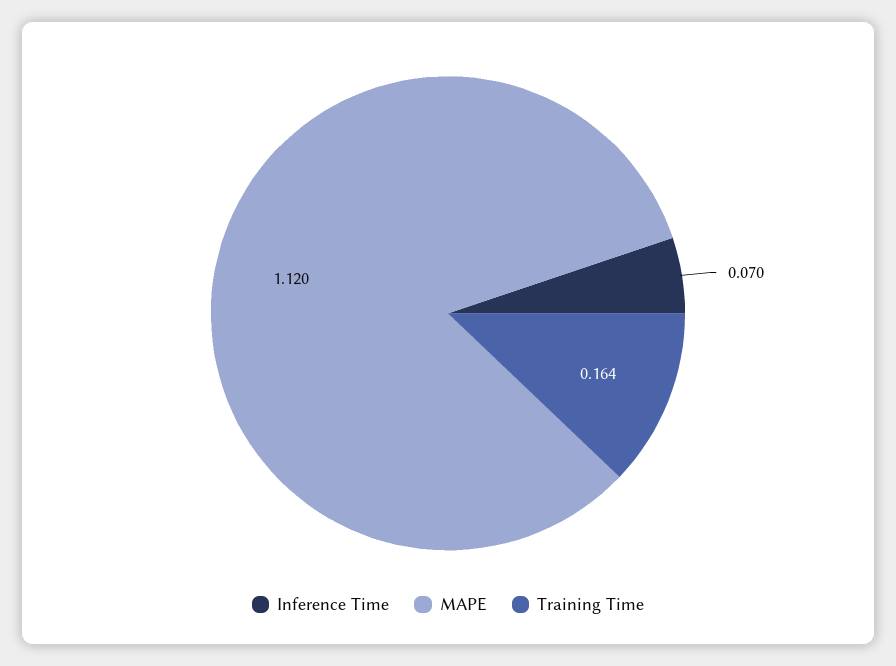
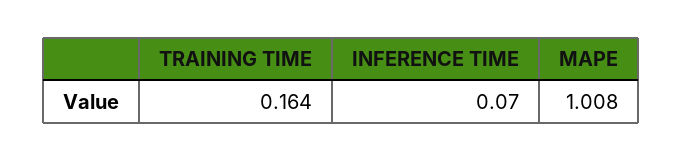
  {
    "Inference Time": 0.07,
-   "MAPE": 1.12,
+   "MAPE": 1.008,
    "Training Time": 0.164
  }

